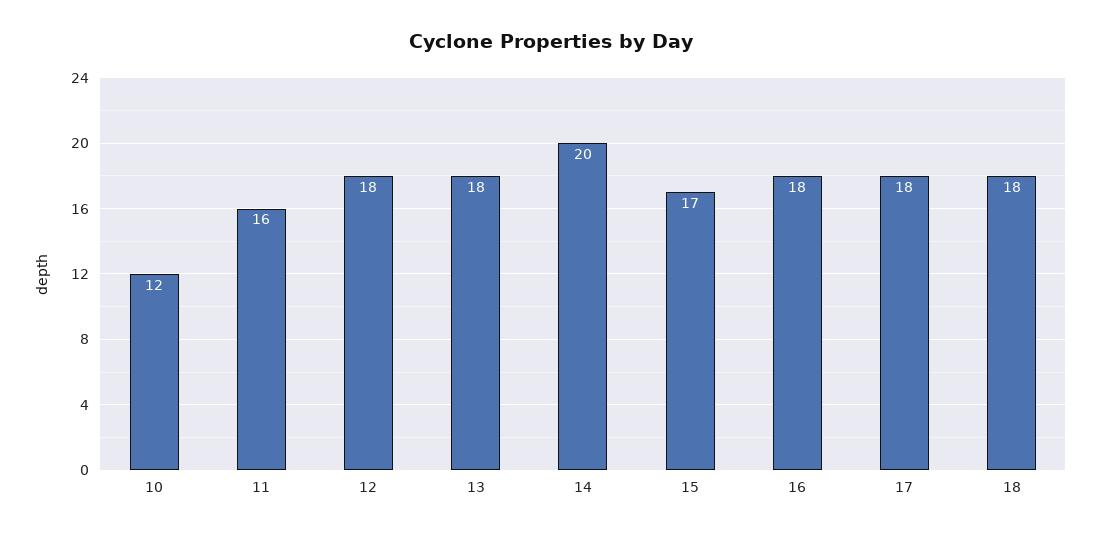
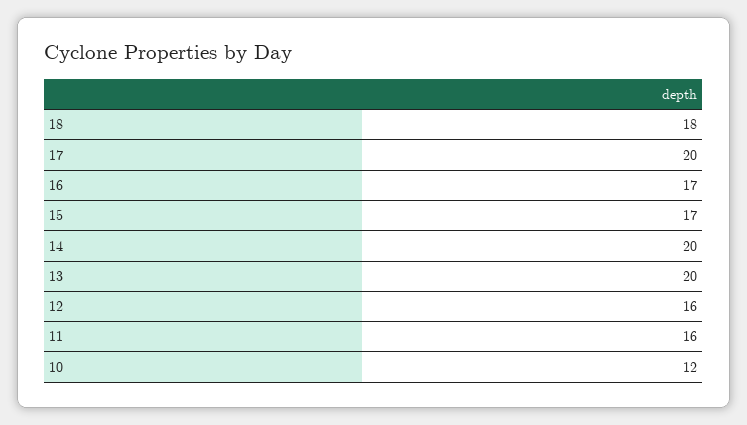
  {
    "10": 12,
    "11": 16,
-   "12": 18,
+   "12": 16,
-   "13": 18,
+   "13": 20,
    "14": 20,
    "15": 17,
-   "16": 18,
+   "16": 17,
-   "17": 18,
+   "17": 20,
    "18": 18
  }

